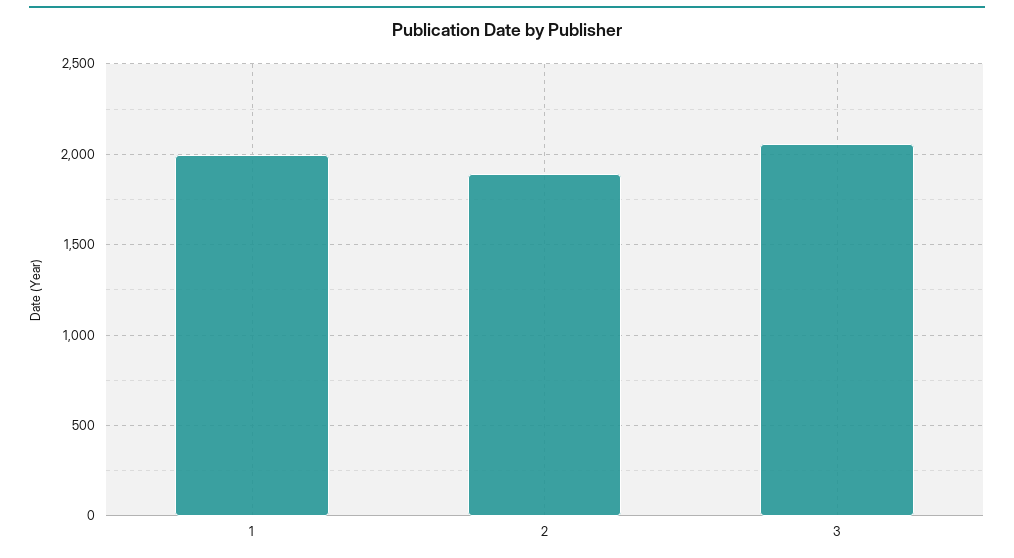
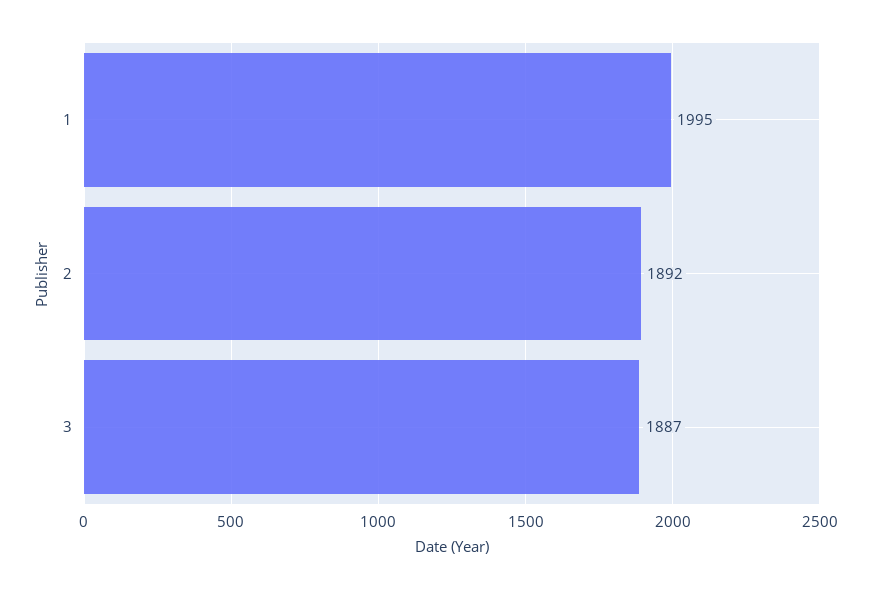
  {
    "1": 1995,
    "2": 1892,
-   "3": 2050
+   "3": 1887
  }

